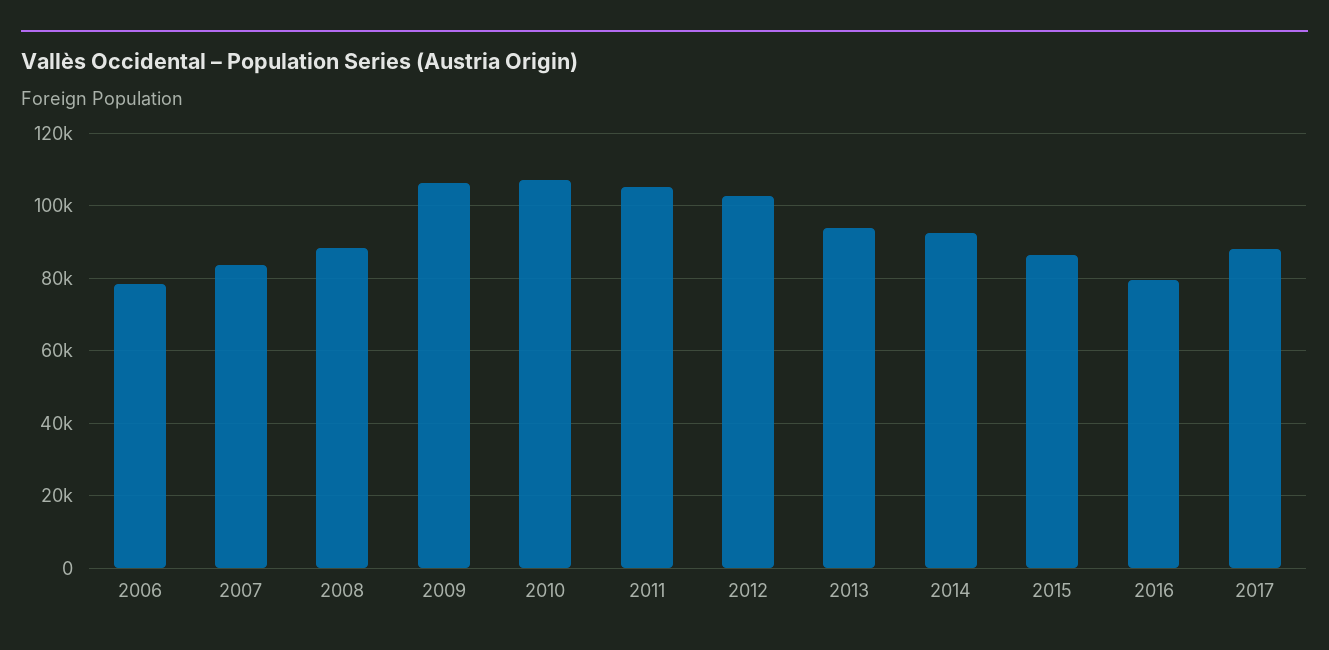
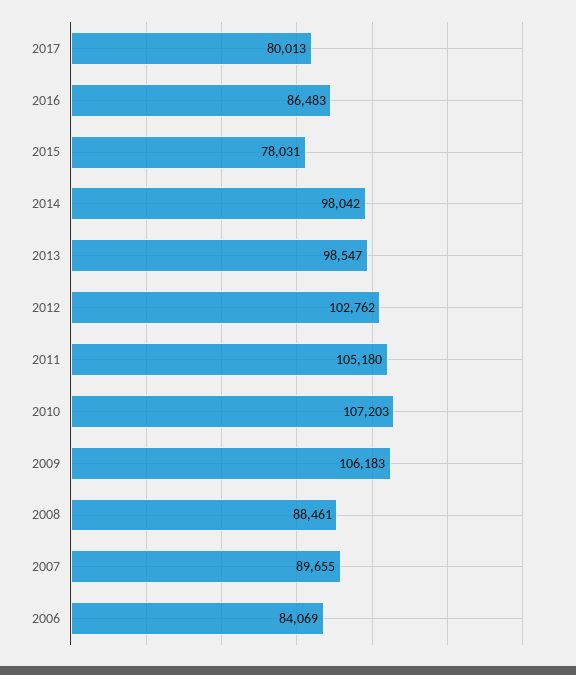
  {
-   "2006": 78000,
+   "2006": 84069,
-   "2007": 84000,
+   "2007": 89655,
    "2008": 88461,
    "2009": 106183,
    "2010": 107203,
    "2011": 105180,
    "2012": 102762,
-   "2013": 94000,
+   "2013": 98547,
-   "2014": 92000,
+   "2014": 98042,
-   "2015": 86000,
+   "2015": 78031,
-   "2016": 80000,
+   "2016": 86483,
-   "2017": 88000
+   "2017": 80013
  }

